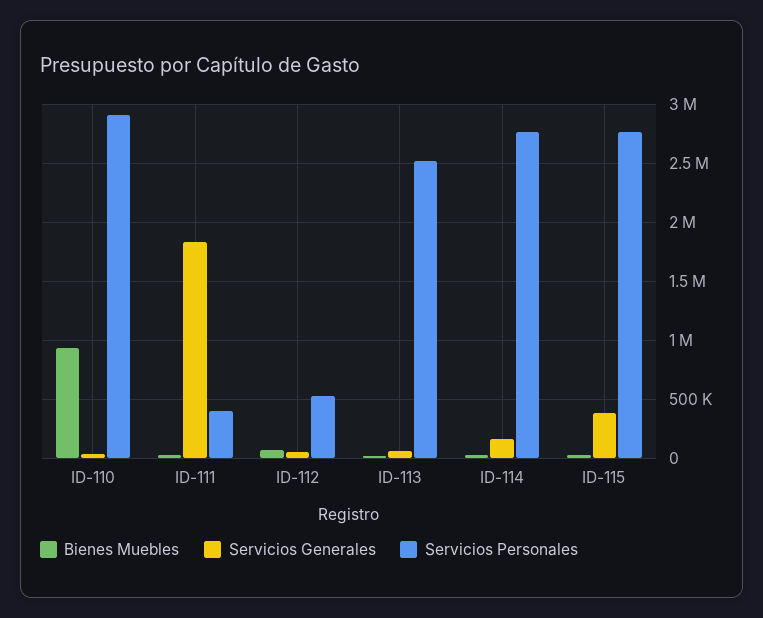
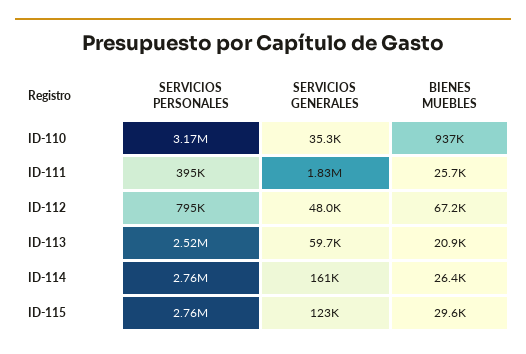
  {
    "Bienes Muebles": {
      "ID-110": 937000,
      "ID-111": 25700,
      "ID-112": 67200,
      "ID-113": 20900,
      "ID-114": 26400,
      "ID-115": 29600
    },
    "Servicios Generales": {
      "ID-110": 35300,
      "ID-111": 1830000,
      "ID-112": 48000,
      "ID-113": 59700,
      "ID-114": 161000,
-     "ID-115": 400000
+     "ID-115": 123000
    },
    "Servicios Personales": {
-     "ID-110": 2900000,
+     "ID-110": 3170000,
      "ID-111": 395000,
-     "ID-112": 500000,
+     "ID-112": 795000,
      "ID-113": 2520000,
      "ID-114": 2760000,
      "ID-115": 2760000
    }
  }

